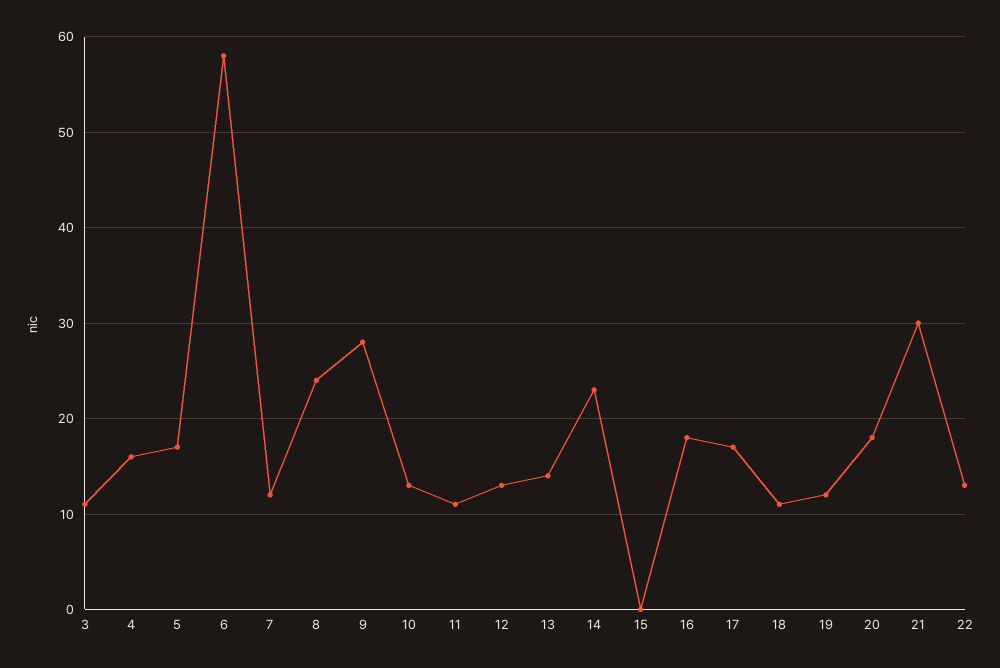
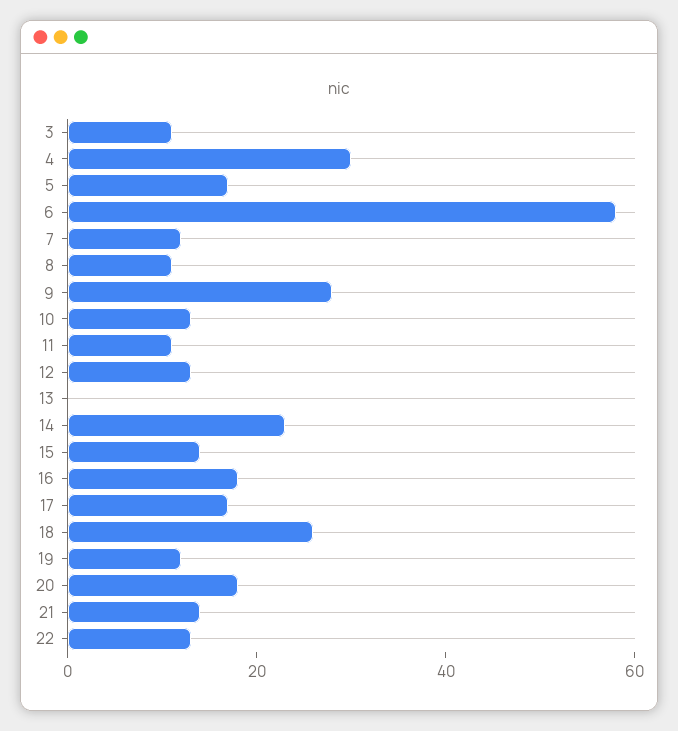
  {
    "3": 11,
-   "4": 16,
+   "4": 30,
    "5": 17,
    "6": 58,
    "7": 12,
-   "8": 24,
+   "8": 10,
    "9": 28,
    "10": 13,
    "11": 11,
    "12": 13,
-   "13": 14,
+   "13": 0,
    "14": 23,
-   "15": 0,
+   "15": 15,
    "16": 18,
    "17": 17,
-   "18": 11,
+   "18": 25,
    "19": 12,
    "20": 18,
-   "21": 30,
+   "21": 15,
    "22": 13
  }

